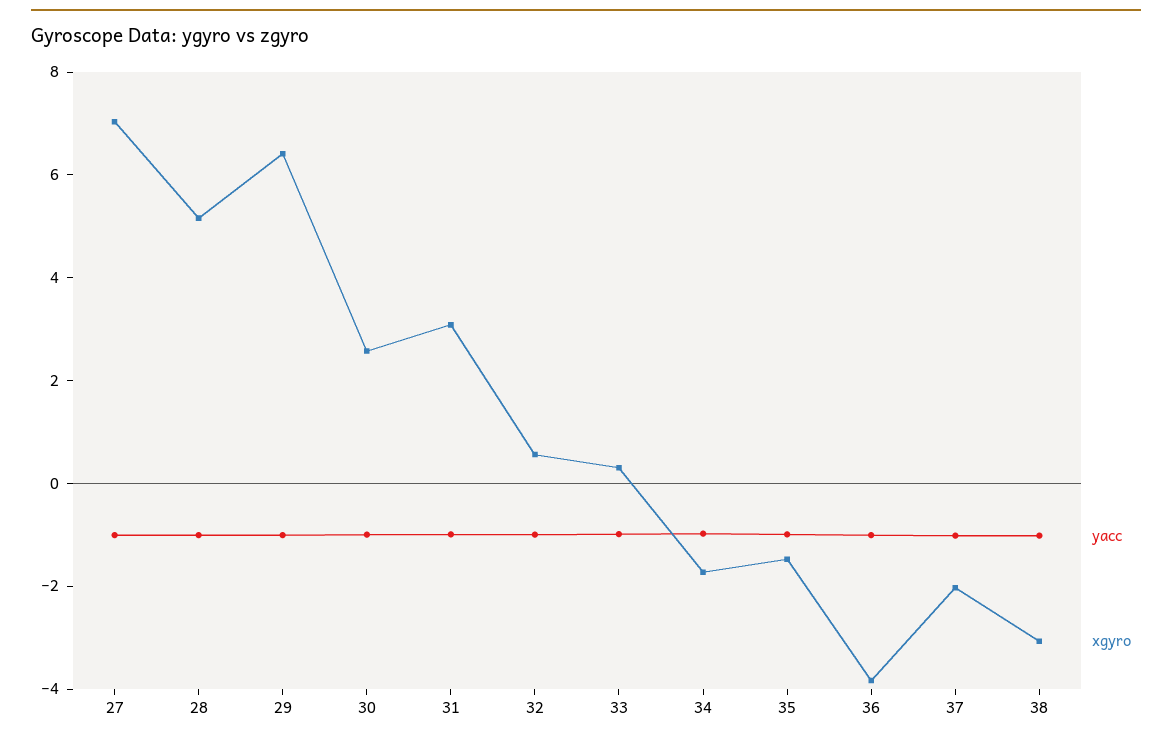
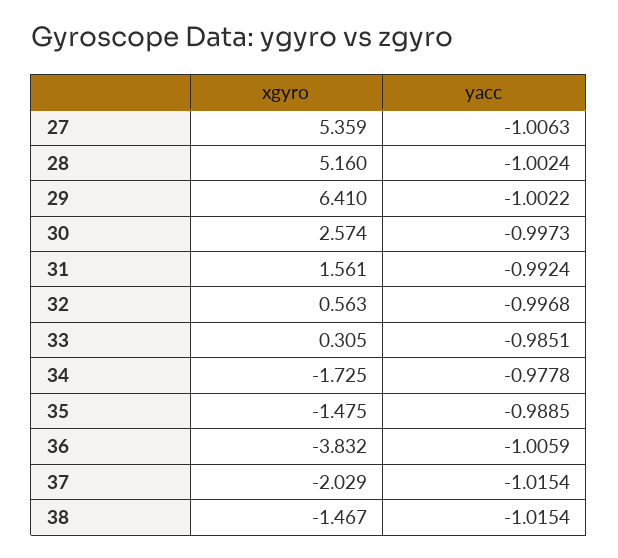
  {
    "yacc": {
      "27": -1.0063,
      "28": -1.0024,
      "29": -1.0022,
      "30": -0.9973,
      "31": -0.9924,
      "32": -0.9968,
      "33": -0.9851,
      "34": -0.9778,
      "35": -0.9885,
      "36": -1.0059,
      "37": -1.0154,
      "38": -1.0154
    },
    "xgyro": {
-     "27": 7,
+     "27": 5.359,
      "28": 5.16,
      "29": 6.41,
      "30": 2.574,
-     "31": 3,
+     "31": 1.561,
      "32": 0.563,
      "33": 0.305,
      "34": -1.725,
      "35": -1.475,
      "36": -3.832,
      "37": -2.029,
-     "38": -3
+     "38": -1.467
    }
  }

